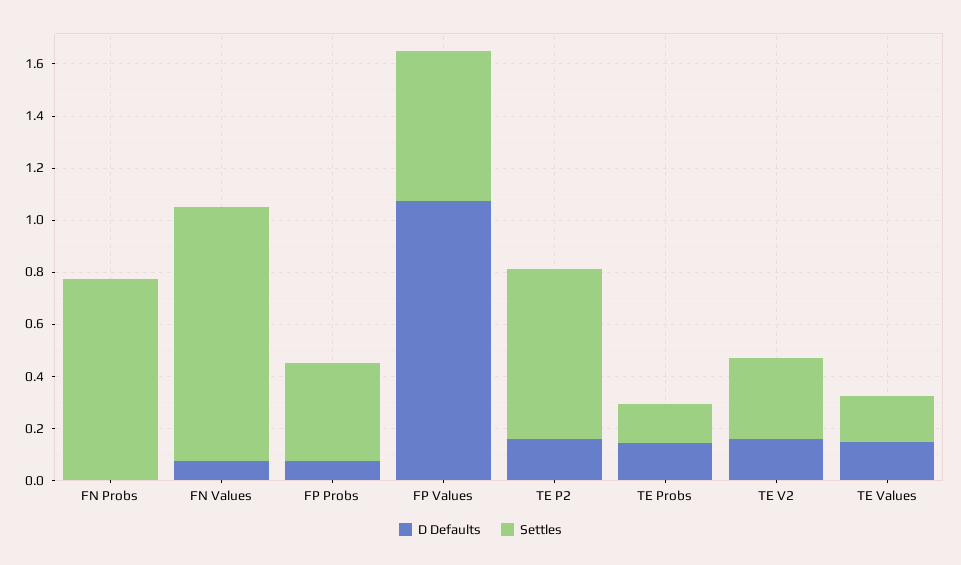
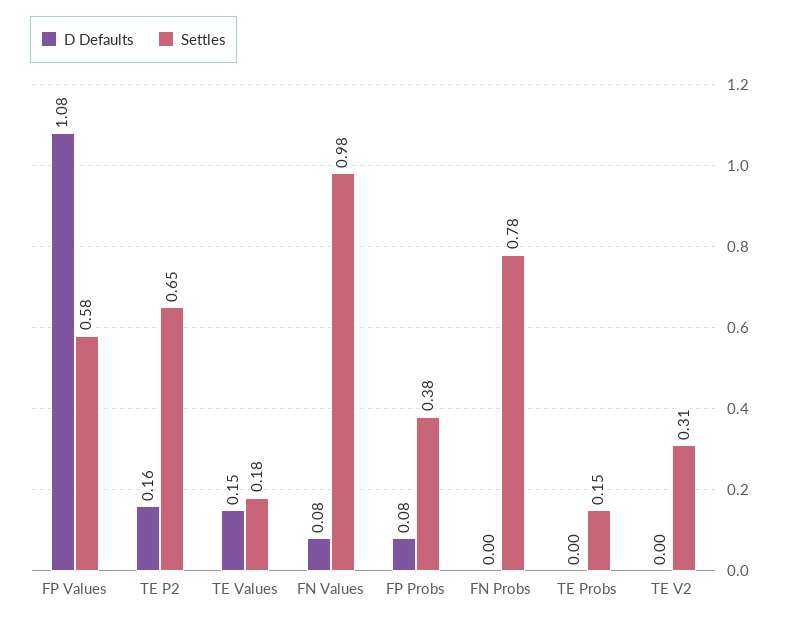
  {
    "D Defaults": {
      "FN Probs": 0,
      "FN Values": 0.08,
      "FP Probs": 0.08,
      "FP Values": 1.08,
      "TE P2": 0.16,
-     "TE Probs": 0.15,
+     "TE Probs": 0,
-     "TE V2": 0.15,
+     "TE V2": 0,
      "TE Values": 0.15
    },
    "Settles": {
      "FN Probs": 0.78,
      "FN Values": 0.98,
      "FP Probs": 0.38,
      "FP Values": 0.58,
      "TE P2": 0.65,
      "TE Probs": 0.15,
      "TE V2": 0.31,
      "TE Values": 0.18
    }
  }

